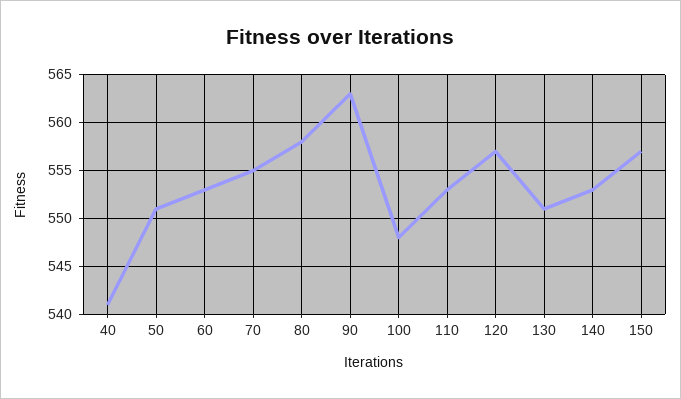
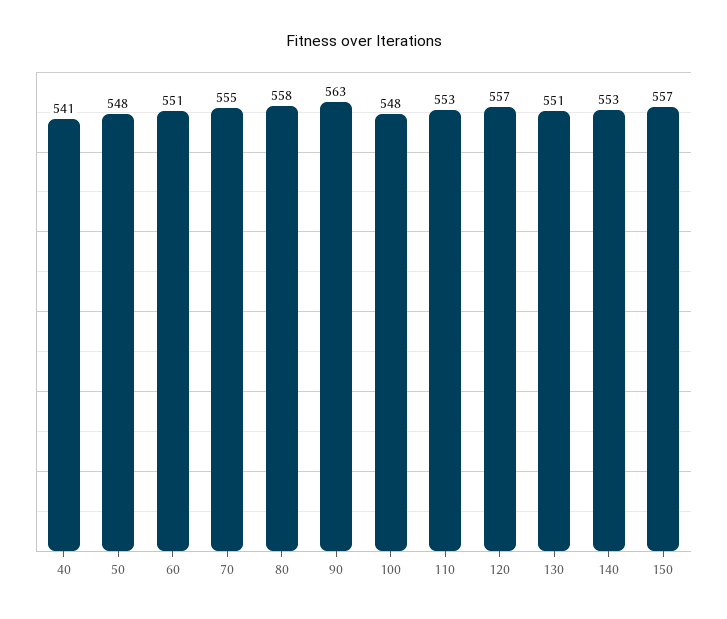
  {
    "40": 541,
-   "50": 551,
+   "50": 548,
-   "60": 553,
+   "60": 551,
    "70": 555,
    "80": 558,
    "90": 563,
    "100": 548,
    "110": 553,
    "120": 557,
    "130": 551,
    "140": 553,
    "150": 557
  }

